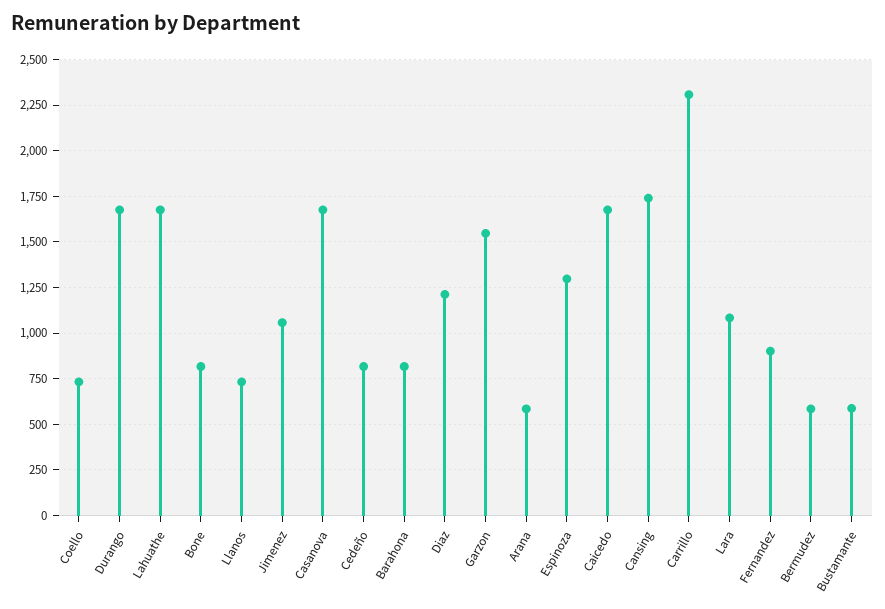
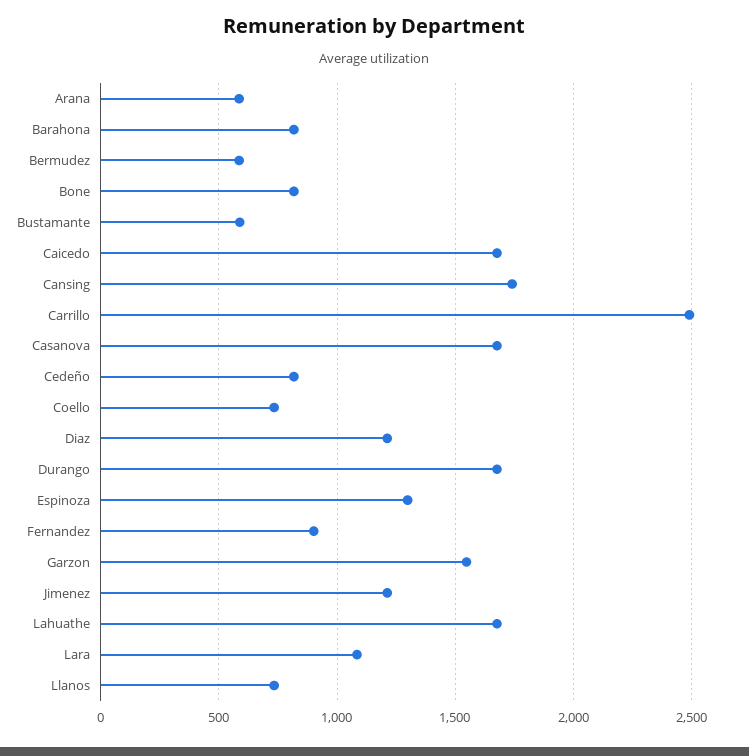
  {
    "Coello": 750,
    "Durango": 1700,
    "Lahuathe": 1700,
    "Bone": 800,
    "Llanos": 750,
-   "Jimenez": 1050,
+   "Jimenez": 1200,
    "Casanova": 1700,
    "Cedeño": 800,
    "Barahona": 800,
    "Diaz": 1200,
    "Garzon": 1550,
    "Arana": 600,
    "Espinoza": 1300,
    "Caicedo": 1700,
    "Cansing": 1750,
-   "Carrillo": 2300,
+   "Carrillo": 2500,
    "Lara": 1100,
    "Fernandez": 900,
    "Bermudez": 600,
    "Bustamante": 600
  }

